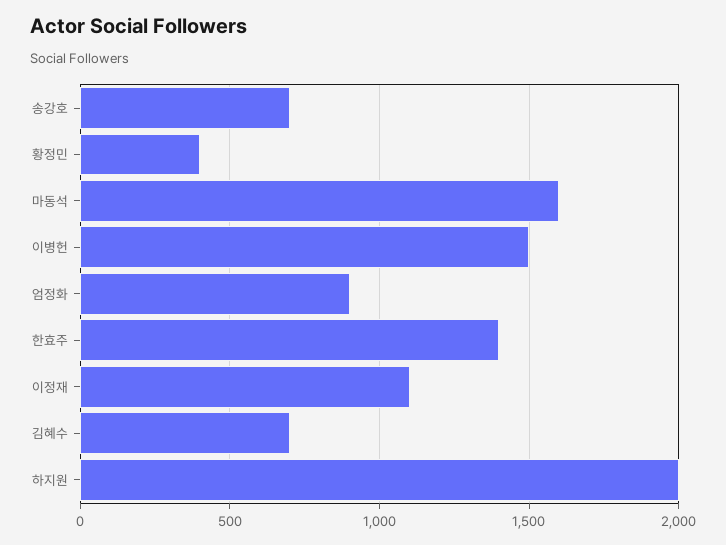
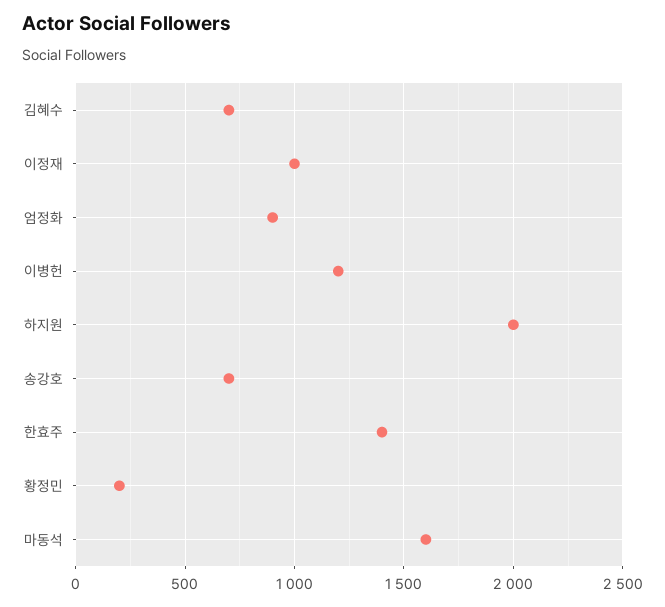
  {
    "송강호": 700,
-   "황정민": 400,
+   "황정민": 200,
    "마동석": 1600,
-   "이병헌": 1500,
+   "이병헌": 1200,
    "엄정화": 900,
    "한효주": 1400,
-   "이정재": 1100,
+   "이정재": 1000,
    "김혜수": 700,
    "하지원": 2000
  }

